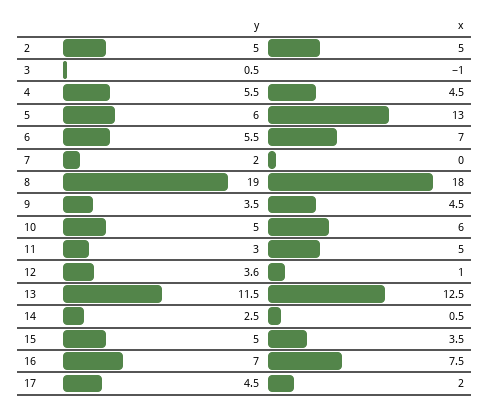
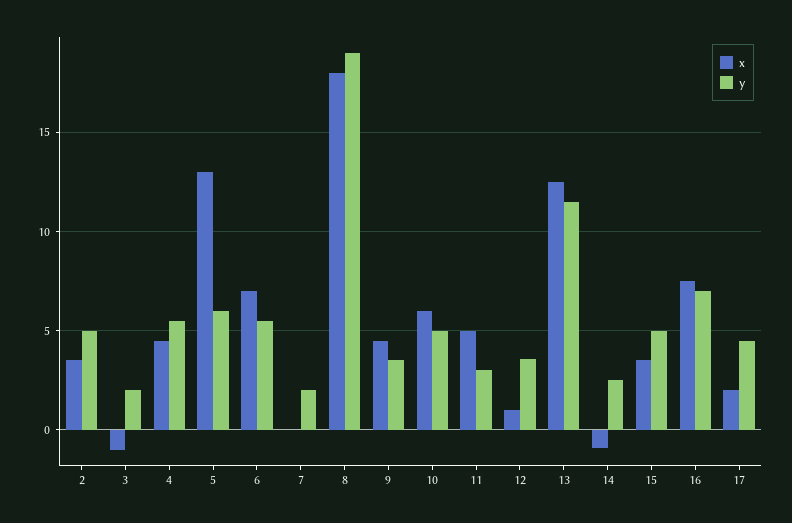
  {
    "y": {
      "2": 5,
-     "3": 0.5,
+     "3": 2,
      "4": 5.5,
      "5": 6,
      "6": 5.5,
      "7": 2,
      "8": 19,
      "9": 3.5,
      "10": 5,
      "11": 3,
      "12": 3.6,
      "13": 11.5,
      "14": 2.5,
      "15": 5,
      "16": 7,
      "17": 4.5
    },
    "x": {
-     "2": 5,
+     "2": 3.5,
      "3": -1,
      "4": 4.5,
      "5": 13,
      "6": 7,
      "7": 0,
      "8": 18,
      "9": 4.5,
      "10": 6,
      "11": 5,
      "12": 1,
      "13": 12.5,
-     "14": 0.5,
+     "14": -1,
      "15": 3.5,
      "16": 7.5,
      "17": 2
    }
  }

